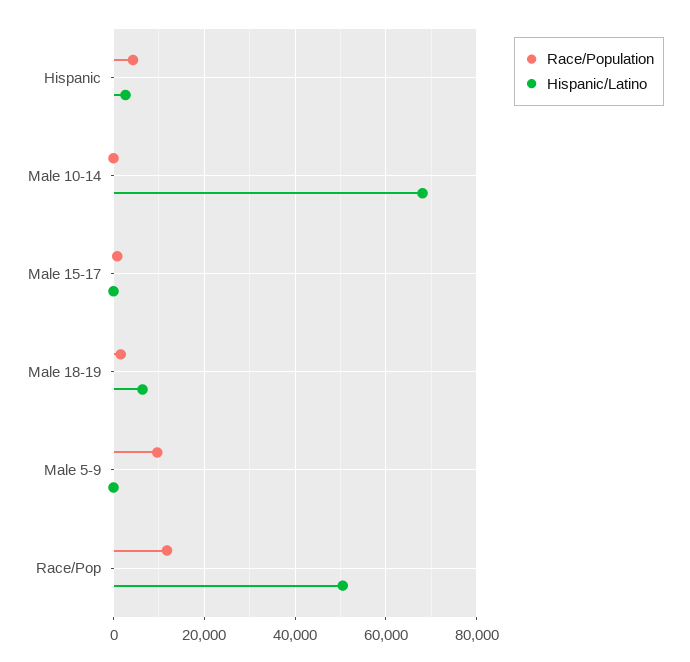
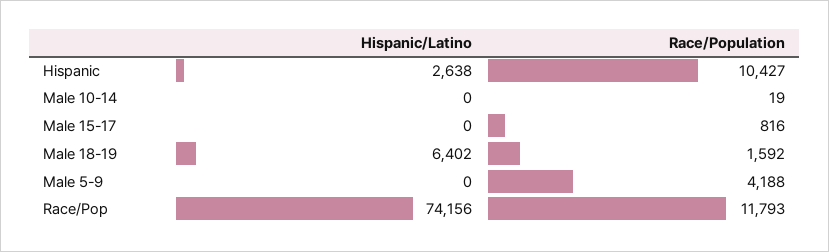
  {
    "Race/Population": {
-     "Hispanic": 4000,
+     "Hispanic": 10427,
      "Male 10-14": 19,
      "Male 15-17": 816,
      "Male 18-19": 1592,
-     "Male 5-9": 10000,
+     "Male 5-9": 4188,
      "Race/Pop": 11793
    },
    "Hispanic/Latino": {
      "Hispanic": 2638,
-     "Male 10-14": 68000,
+     "Male 10-14": 0,
      "Male 15-17": 0,
      "Male 18-19": 6402,
      "Male 5-9": 0,
-     "Race/Pop": 50000
+     "Race/Pop": 74156
    }
  }

